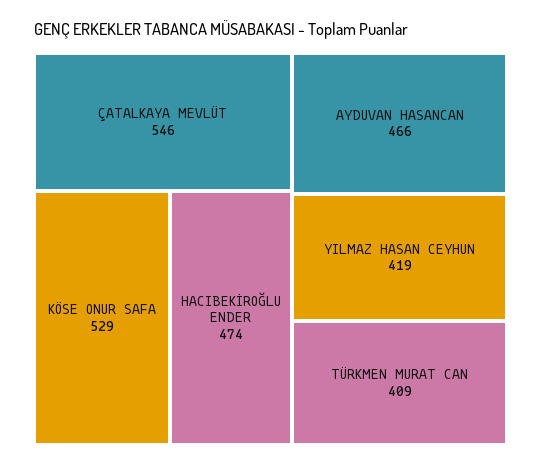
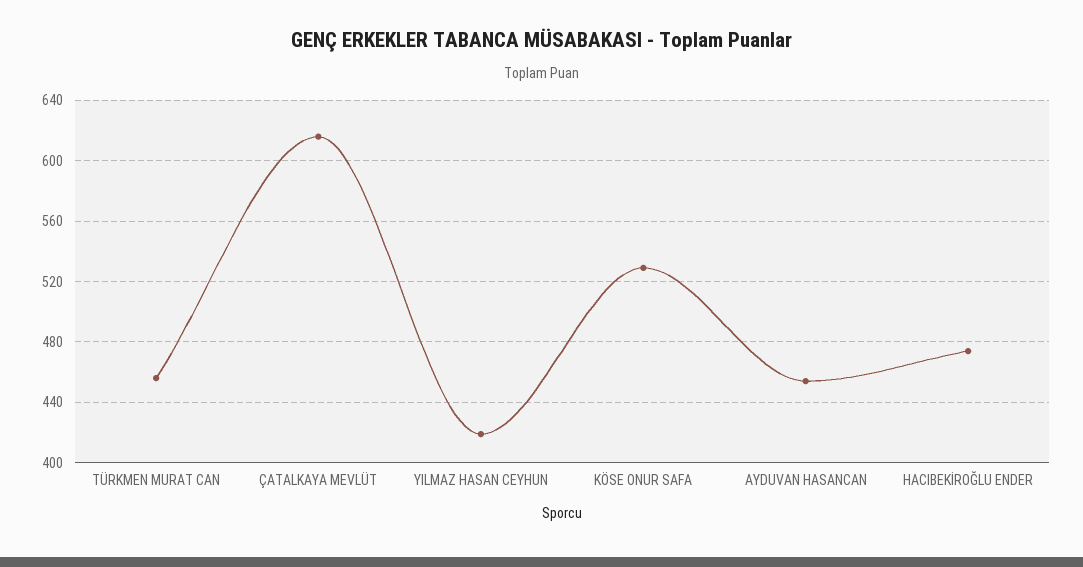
  {
-   "ÇATALKAYA MEVLÜT": 546,
+   "ÇATALKAYA MEVLÜT": 615,
    "KÖSE ONUR SAFA": 529,
    "HACIBEKİROĞLU ENDER": 474,
-   "AYDUVAN HASANCAN": 466,
+   "AYDUVAN HASANCAN": 455,
    "YILMAZ HASAN CEYHUN": 419,
-   "TÜRKMEN MURAT CAN": 409
+   "TÜRKMEN MURAT CAN": 455
  }

